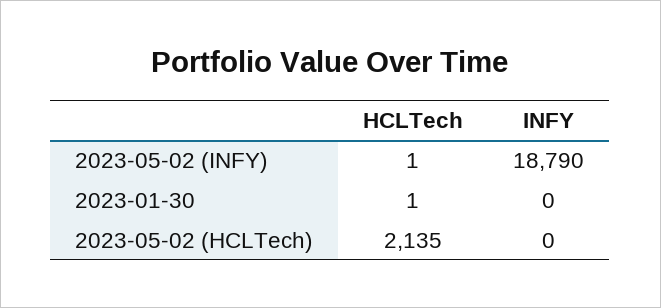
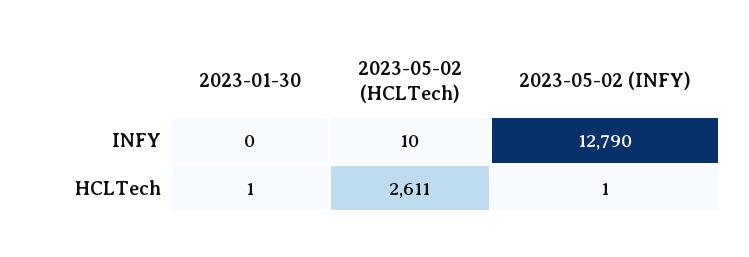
  {
    "HCLTech": {
      "2023-05-02 (INFY)": 1,
      "2023-01-30": 1,
-     "2023-05-02 (HCLTech)": 2135
+     "2023-05-02 (HCLTech)": 2611
    },
    "INFY": {
-     "2023-05-02 (INFY)": 18790,
+     "2023-05-02 (INFY)": 12790,
      "2023-01-30": 0,
-     "2023-05-02 (HCLTech)": 0
+     "2023-05-02 (HCLTech)": 10
    }
  }

